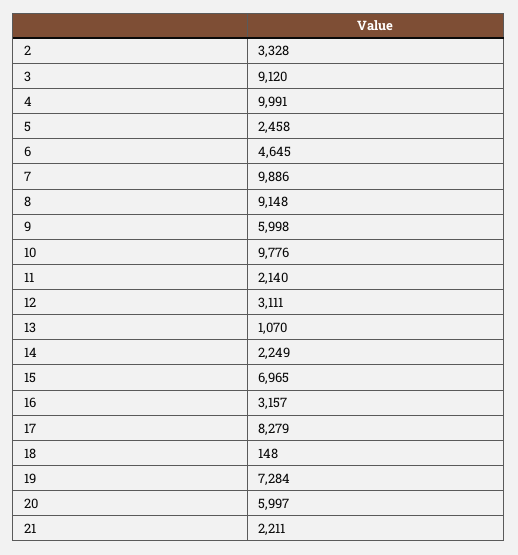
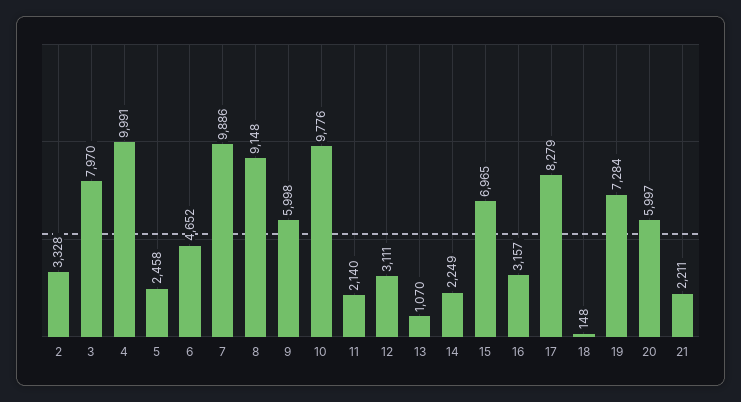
  {
    "2": 3328,
-   "3": 9120,
+   "3": 7970,
    "4": 9991,
    "5": 2458,
-   "6": 4645,
+   "6": 4652,
    "7": 9886,
    "8": 9148,
    "9": 5998,
    "10": 9776,
    "11": 2140,
    "12": 3111,
    "13": 1070,
    "14": 2249,
    "15": 6965,
    "16": 3157,
    "17": 8279,
    "18": 148,
    "19": 7284,
    "20": 5997,
    "21": 2211
  }

